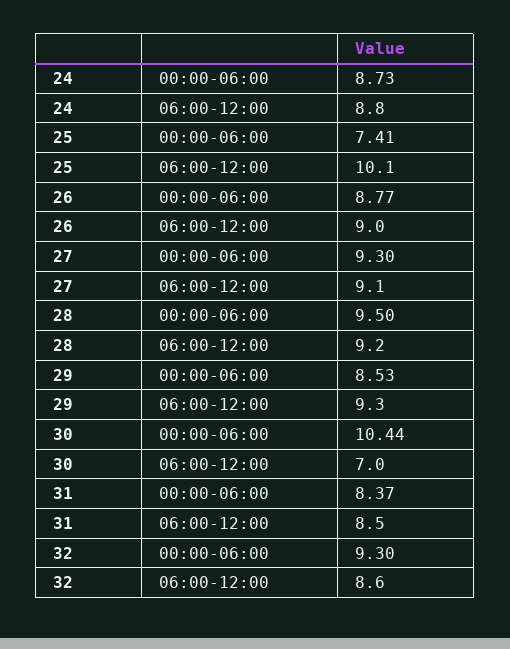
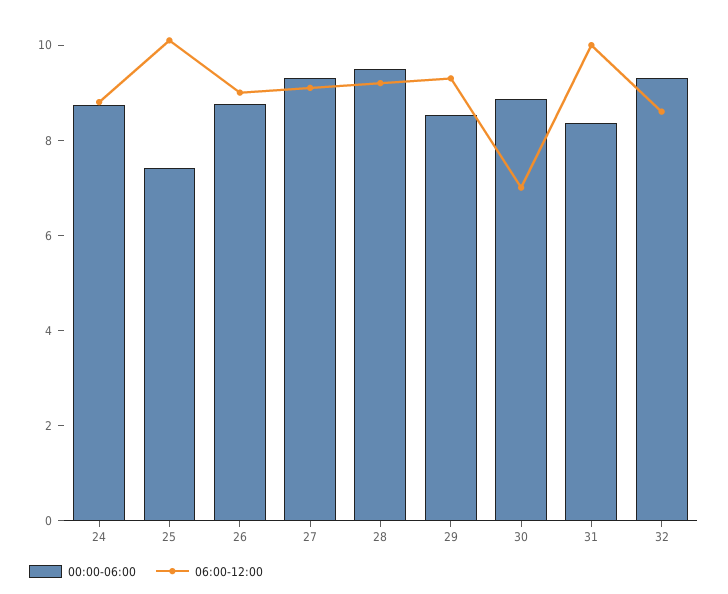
  {
    "00:00-06:00": {
      "24": 8.73,
      "25": 7.41,
      "26": 8.77,
      "27": 9.3,
      "28": 9.5,
      "29": 8.53,
-     "30": 10.44,
+     "30": 9,
      "31": 8.37,
      "32": 9.3
    },
    "06:00-12:00": {
      "24": 8.8,
      "25": 10.1,
      "26": 9,
      "27": 9.1,
      "28": 9.2,
      "29": 9.3,
      "30": 7,
-     "31": 8.5,
+     "31": 10,
      "32": 8.6
    }
  }

